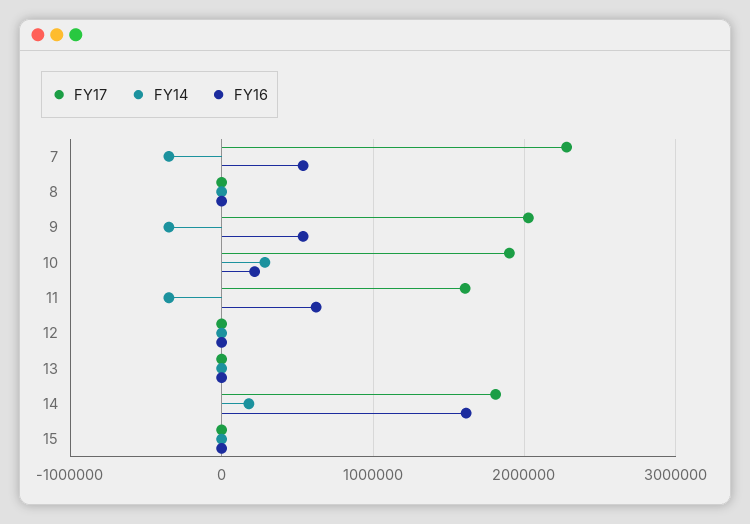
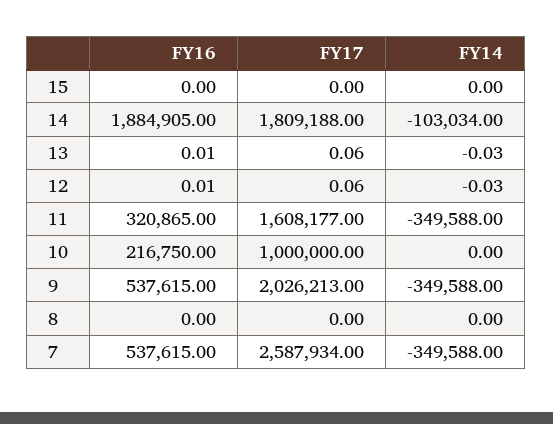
  {
    "FY17": {
-     "7": 2300000,
+     "7": 2587934,
      "8": 0,
      "9": 2026213,
-     "10": 1900000,
+     "10": 1000000,
      "11": 1608177,
      "12": 0.06,
      "13": 0.06,
      "14": 1809188,
      "15": 0
    },
    "FY14": {
      "7": -349588,
      "8": 0,
      "9": -349588,
-     "10": 300000,
+     "10": 0,
      "11": -349588,
      "12": -0.03,
      "13": -0.03,
-     "14": 200000,
+     "14": -103034,
      "15": 0
    },
    "FY16": {
      "7": 537615,
      "8": 0,
      "9": 537615,
      "10": 216750,
-     "11": 600000,
+     "11": 320865,
      "12": 0.01,
      "13": 0.01,
-     "14": 1600000,
+     "14": 1884905,
      "15": 0
    }
  }

